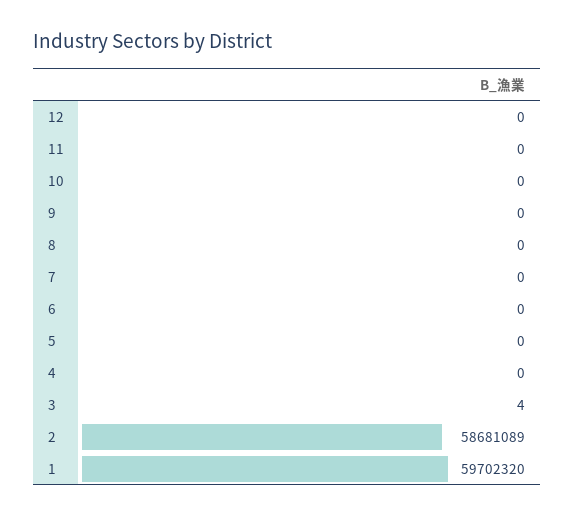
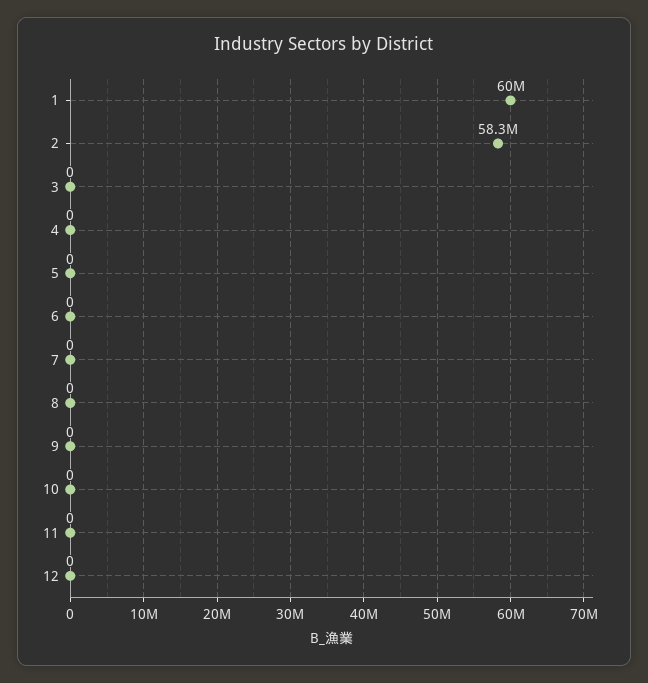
  {
    "12": 0,
    "11": 0,
    "10": 0,
    "9": 0,
    "8": 0,
    "7": 0,
    "6": 0,
    "5": 0,
    "4": 0,
-   "3": 4,
+   "3": 0,
-   "2": 58681089,
+   "2": 58300000,
-   "1": 59702320
+   "1": 60000000
  }

